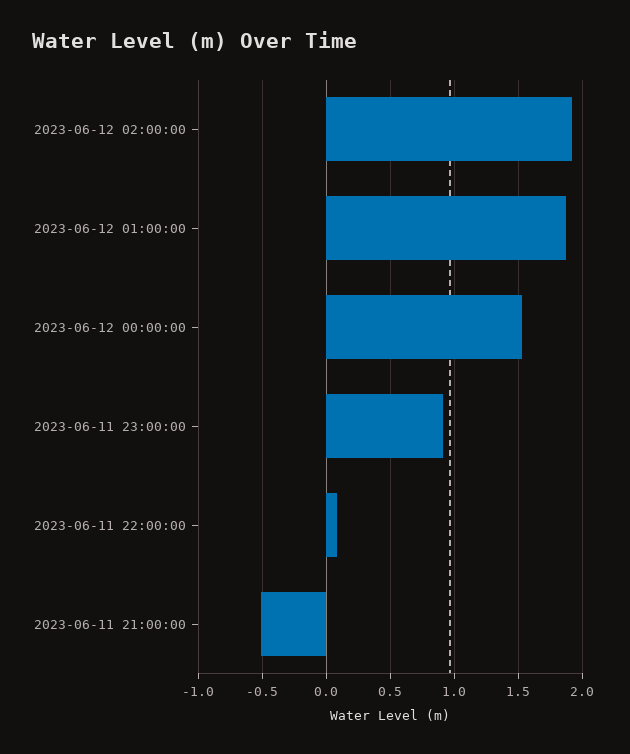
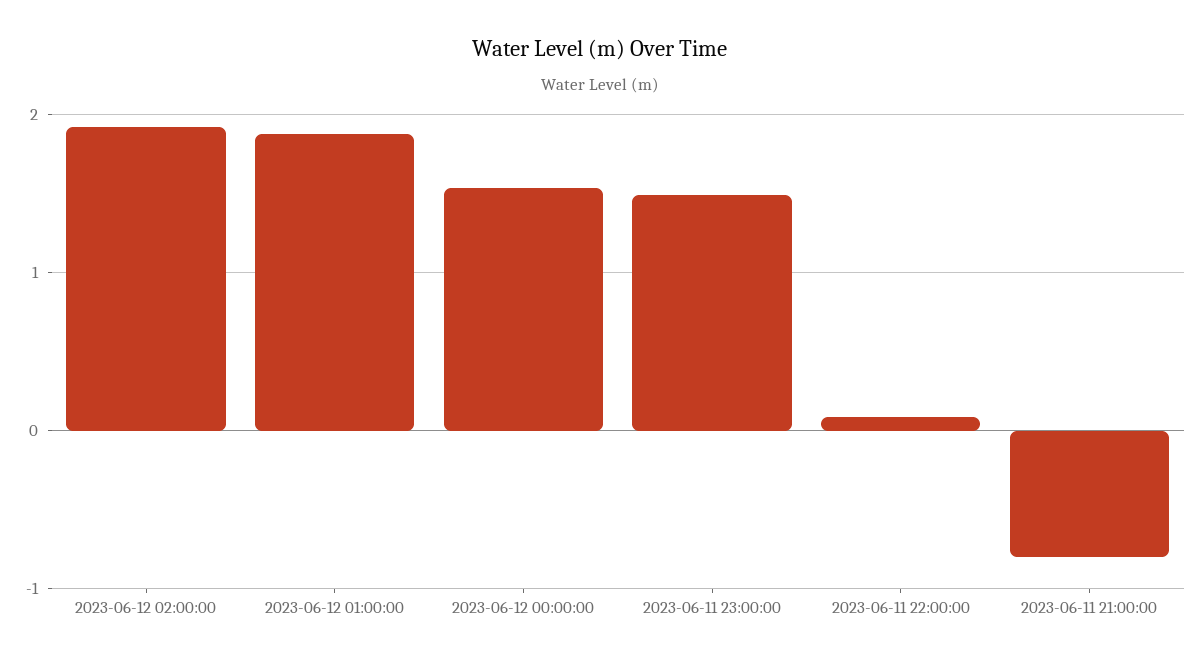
  {
    "2023-06-12 02:00:00": 1.9,
    "2023-06-12 01:00:00": 1.9,
    "2023-06-12 00:00:00": 1.55,
-   "2023-06-11 23:00:00": 0.9,
+   "2023-06-11 23:00:00": 1.5,
    "2023-06-11 22:00:00": 0.1,
-   "2023-06-11 21:00:00": -0.5
+   "2023-06-11 21:00:00": -0.8
  }

